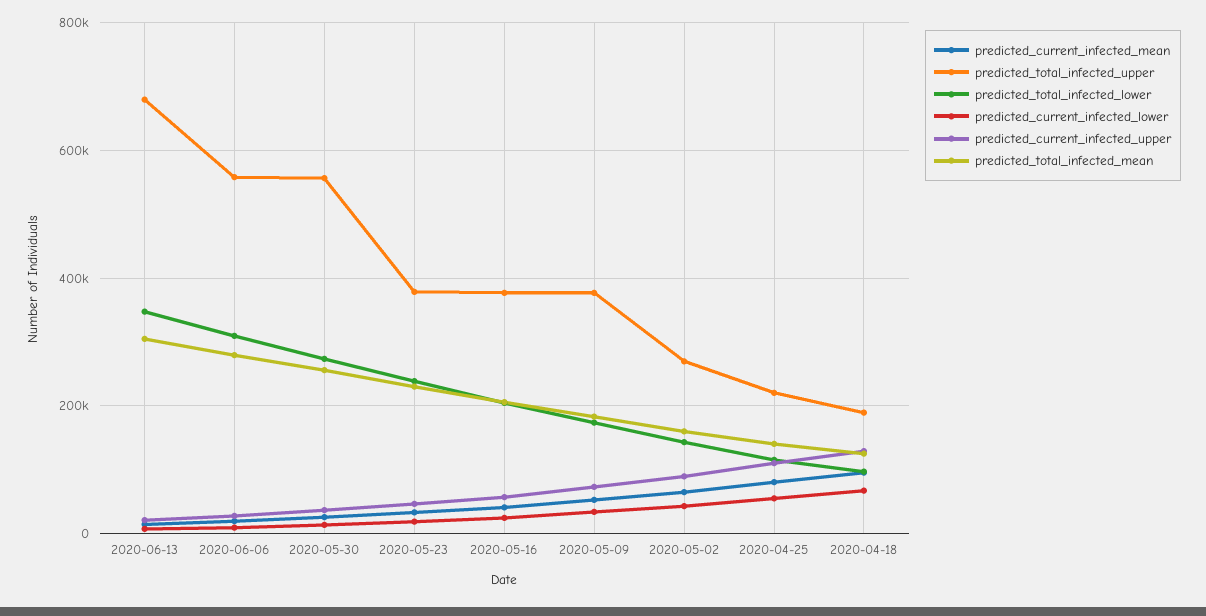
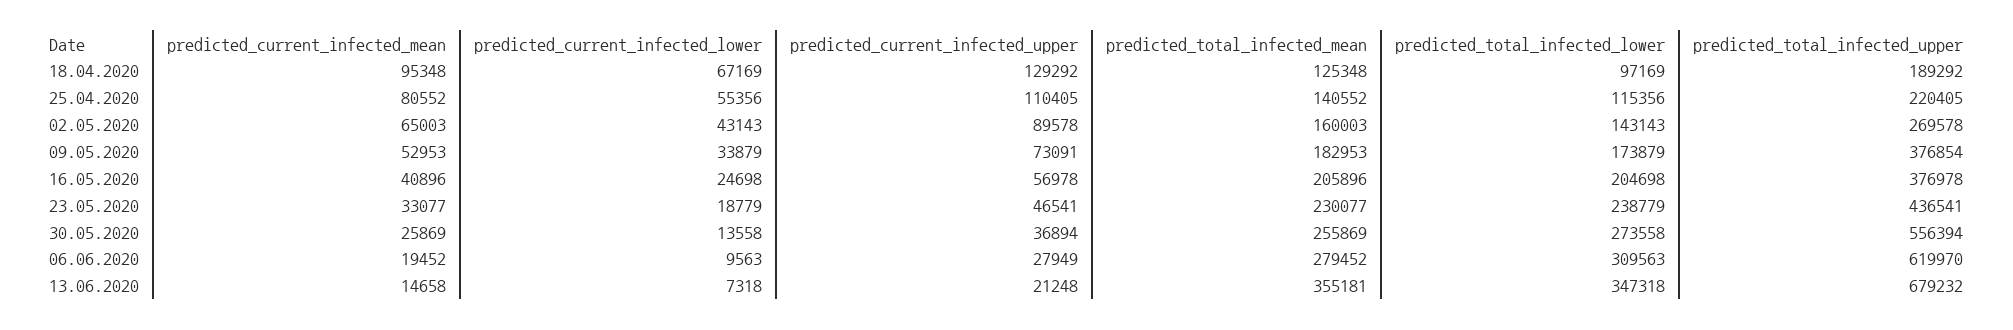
  {
    "predicted_current_infected_mean": {
      "2020-06-13": 14658,
      "2020-06-06": 19452,
      "2020-05-30": 25869,
      "2020-05-23": 33077,
      "2020-05-16": 40896,
      "2020-05-09": 52953,
      "2020-05-02": 65003,
      "2020-04-25": 80552,
      "2020-04-18": 95348
    },
    "predicted_total_infected_upper": {
      "2020-06-13": 679232,
-     "2020-06-06": 560000,
+     "2020-06-06": 619970,
      "2020-05-30": 556394,
-     "2020-05-23": 380000,
+     "2020-05-23": 436541,
      "2020-05-16": 376978,
      "2020-05-09": 376854,
      "2020-05-02": 269578,
      "2020-04-25": 220405,
      "2020-04-18": 189292
    },
    "predicted_total_infected_lower": {
      "2020-06-13": 347318,
      "2020-06-06": 309563,
      "2020-05-30": 273558,
      "2020-05-23": 238779,
      "2020-05-16": 204698,
      "2020-05-09": 173879,
      "2020-05-02": 143143,
      "2020-04-25": 115356,
      "2020-04-18": 97169
    },
    "predicted_current_infected_lower": {
      "2020-06-13": 7318,
      "2020-06-06": 9563,
      "2020-05-30": 13558,
      "2020-05-23": 18779,
      "2020-05-16": 24698,
      "2020-05-09": 33879,
      "2020-05-02": 43143,
      "2020-04-25": 55356,
      "2020-04-18": 67169
    },
    "predicted_current_infected_upper": {
      "2020-06-13": 21248,
      "2020-06-06": 27949,
      "2020-05-30": 36894,
      "2020-05-23": 46541,
      "2020-05-16": 56978,
      "2020-05-09": 73091,
      "2020-05-02": 89578,
      "2020-04-25": 110405,
      "2020-04-18": 129292
    },
    "predicted_total_infected_mean": {
-     "2020-06-13": 300000,
+     "2020-06-13": 355181,
      "2020-06-06": 279452,
      "2020-05-30": 255869,
      "2020-05-23": 230077,
      "2020-05-16": 205896,
      "2020-05-09": 182953,
      "2020-05-02": 160003,
      "2020-04-25": 140552,
      "2020-04-18": 125348
    }
  }

